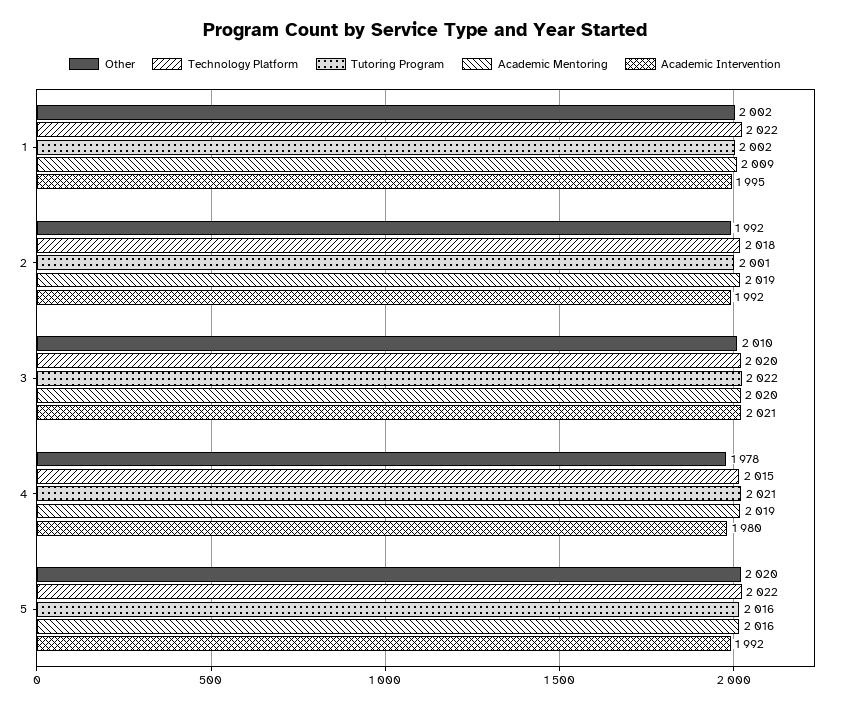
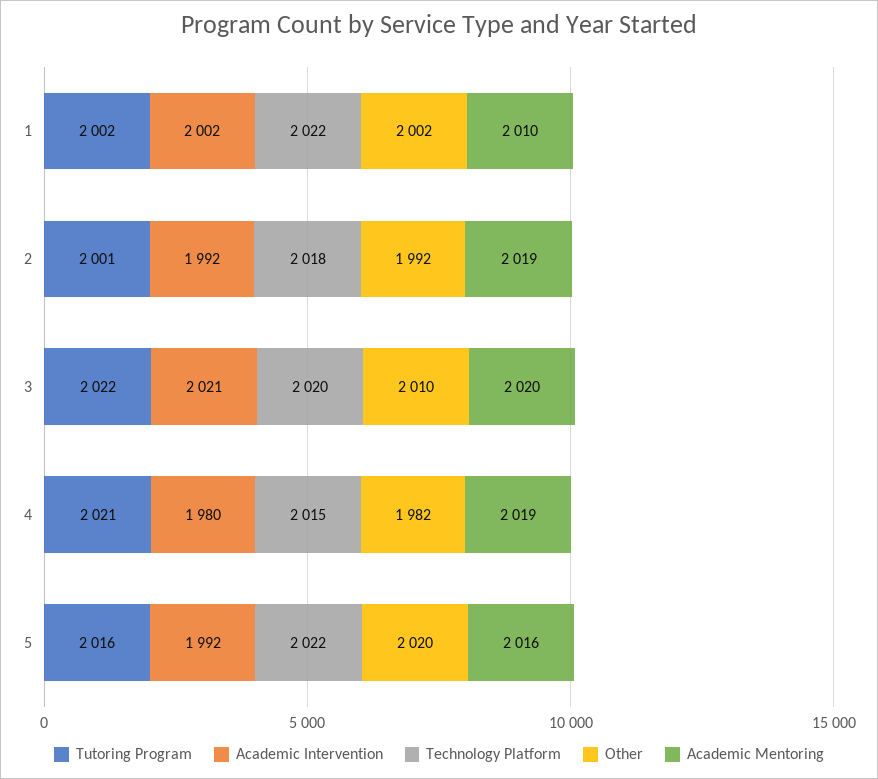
  {
    "Other": {
      "1": 2002,
      "2": 1992,
      "3": 2010,
-     "4": 1978,
+     "4": 1982,
      "5": 2020
    },
    "Technology Platform": {
      "1": 2022,
      "2": 2018,
      "3": 2020,
      "4": 2015,
      "5": 2022
    },
    "Tutoring Program": {
      "1": 2002,
      "2": 2001,
      "3": 2022,
      "4": 2021,
      "5": 2016
    },
    "Academic Mentoring": {
-     "1": 2009,
+     "1": 2010,
      "2": 2019,
      "3": 2020,
      "4": 2019,
      "5": 2016
    },
    "Academic Intervention": {
-     "1": 1995,
+     "1": 2002,
      "2": 1992,
      "3": 2021,
      "4": 1980,
      "5": 1992
    }
  }

